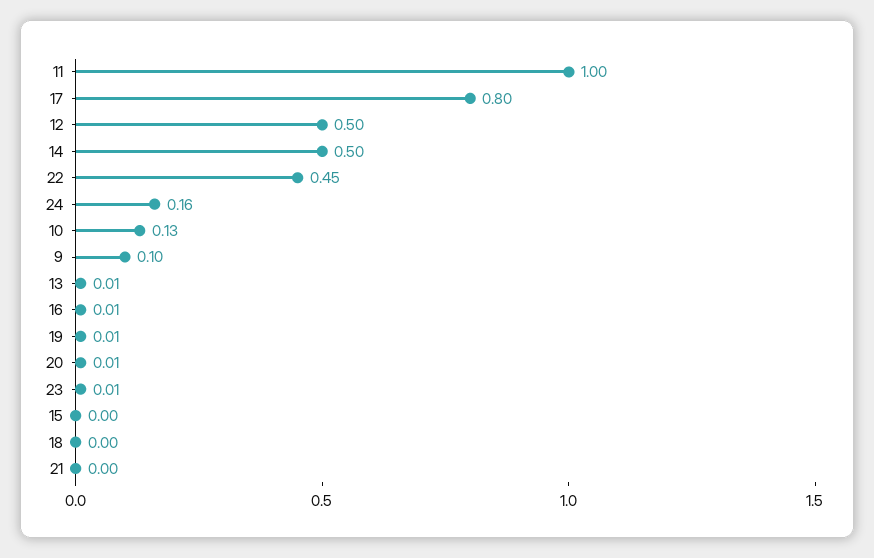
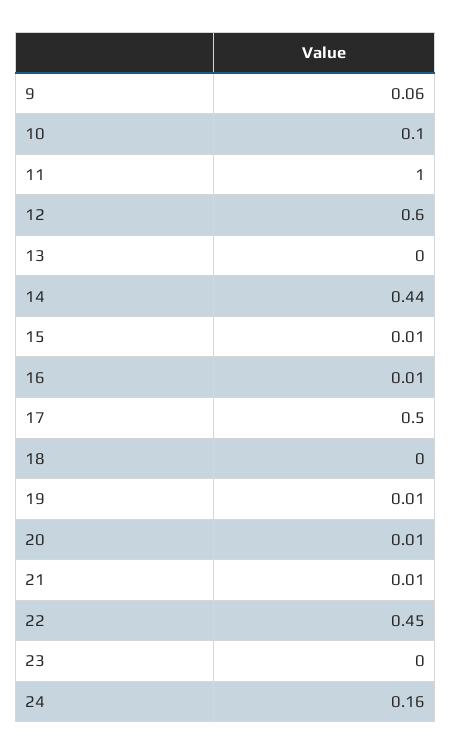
  {
    "11": 1,
-   "17": 0.8,
+   "17": 0.5,
-   "12": 0.5,
+   "12": 0.6,
-   "14": 0.5,
+   "14": 0.44,
    "22": 0.45,
    "24": 0.16,
-   "10": 0.13,
+   "10": 0.1,
-   "9": 0.1,
+   "9": 0.06,
-   "13": 0.01,
+   "13": 0,
    "16": 0.01,
    "19": 0.01,
    "20": 0.01,
-   "23": 0.01,
+   "23": 0,
-   "15": 0,
+   "15": 0.01,
    "18": 0,
-   "21": 0
+   "21": 0.01
  }

